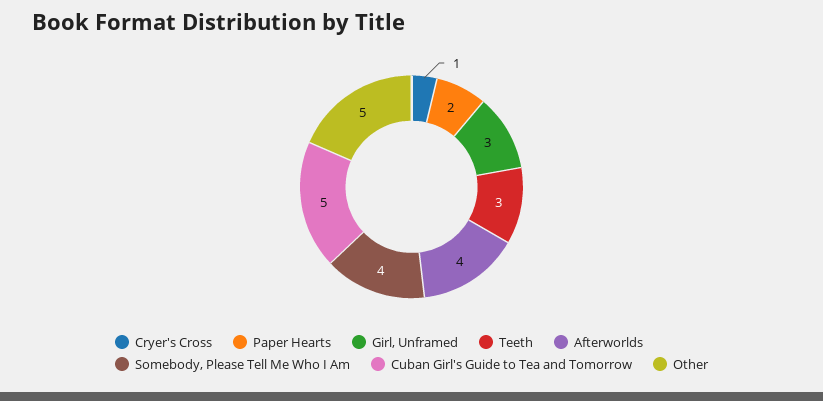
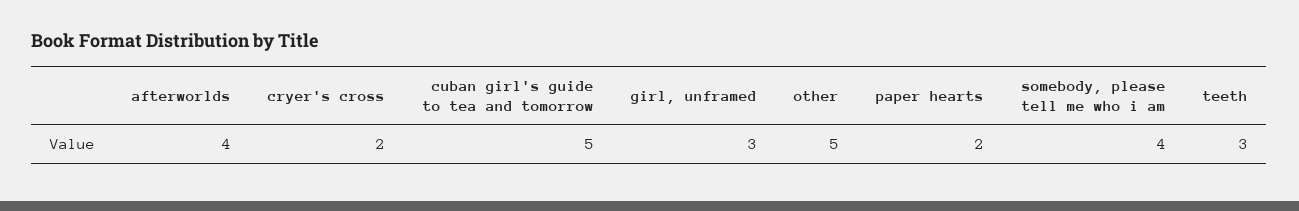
  {
-   "Cryer's Cross": 1,
+   "Cryer's Cross": 2,
    "Paper Hearts": 2,
    "Girl, Unframed": 3,
    "Teeth": 3,
    "Afterworlds": 4,
    "Somebody, Please Tell Me Who I Am": 4,
    "Cuban Girl's Guide to Tea and Tomorrow": 5,
    "Other": 5
  }

